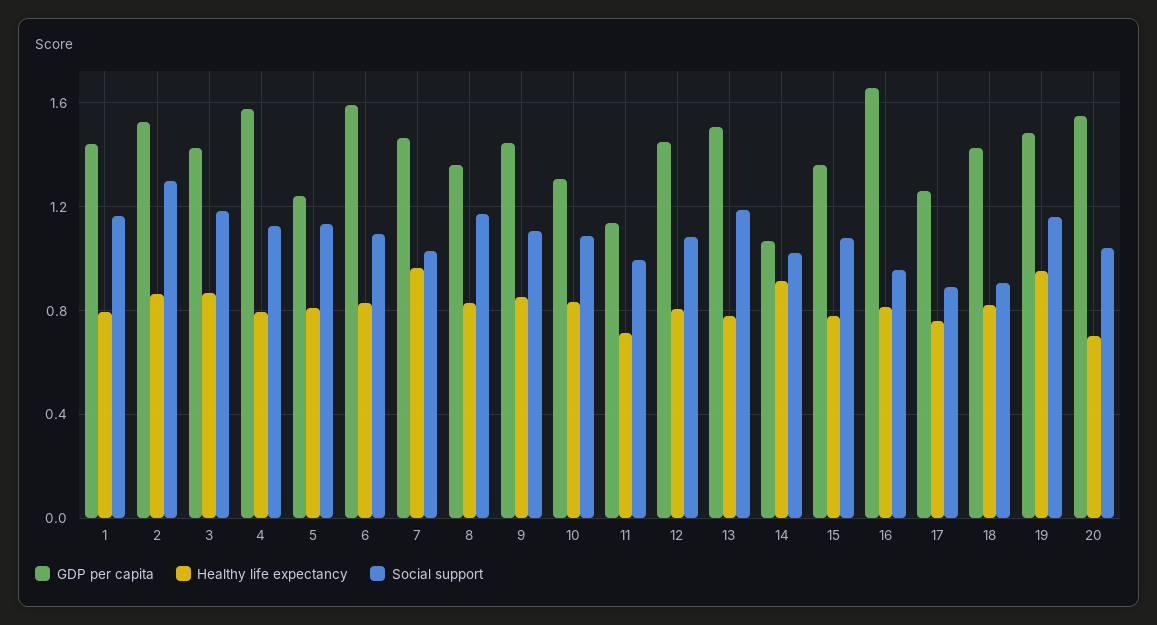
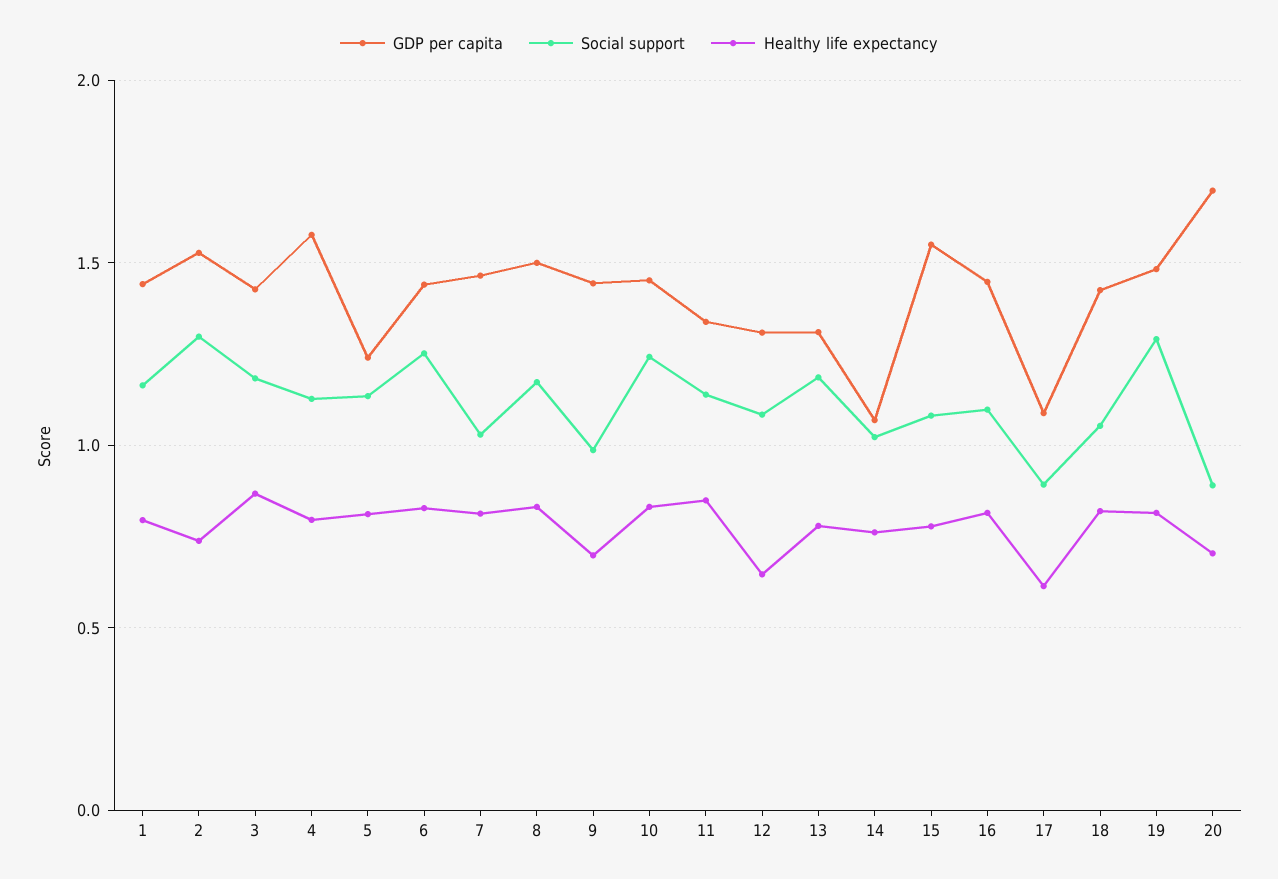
  {
    "GDP per capita": {
      "1": 1.45,
      "2": 1.55,
      "3": 1.45,
      "4": 1.6,
      "5": 1.25,
-     "6": 1.6,
+     "6": 1.45,
      "7": 1.45,
-     "8": 1.35,
+     "8": 1.5,
      "9": 1.45,
-     "10": 1.3,
+     "10": 1.45,
-     "11": 1.15,
+     "11": 1.35,
-     "12": 1.45,
+     "12": 1.3,
-     "13": 1.5,
+     "13": 1.3,
      "14": 1.05,
-     "15": 1.35,
+     "15": 1.55,
-     "16": 1.65,
+     "16": 1.45,
-     "17": 1.25,
+     "17": 1.1,
      "18": 1.45,
      "19": 1.5,
-     "20": 1.55
+     "20": 1.7
    },
    "Healthy life expectancy": {
      "1": 0.8,
-     "2": 0.85,
+     "2": 0.75,
      "3": 0.85,
      "4": 0.8,
      "5": 0.8,
      "6": 0.85,
-     "7": 0.95,
+     "7": 0.8,
      "8": 0.85,
-     "9": 0.85,
+     "9": 0.7,
      "10": 0.85,
-     "11": 0.7,
+     "11": 0.85,
-     "12": 0.8,
+     "12": 0.65,
      "13": 0.8,
-     "14": 0.9,
+     "14": 0.75,
      "15": 0.8,
      "16": 0.8,
-     "17": 0.75,
+     "17": 0.6,
      "18": 0.8,
-     "19": 0.95,
+     "19": 0.8,
      "20": 0.7
    },
    "Social support": {
      "1": 1.15,
      "2": 1.3,
      "3": 1.2,
      "4": 1.15,
      "5": 1.15,
-     "6": 1.1,
+     "6": 1.25,
      "7": 1.05,
      "8": 1.15,
-     "9": 1.1,
+     "9": 1,
-     "10": 1.1,
+     "10": 1.25,
-     "11": 1,
+     "11": 1.15,
      "12": 1.1,
      "13": 1.2,
      "14": 1,
      "15": 1.1,
-     "16": 0.95,
+     "16": 1.1,
      "17": 0.9,
-     "18": 0.9,
+     "18": 1.05,
-     "19": 1.15,
+     "19": 1.3,
-     "20": 1.05
+     "20": 0.9
    }
  }

